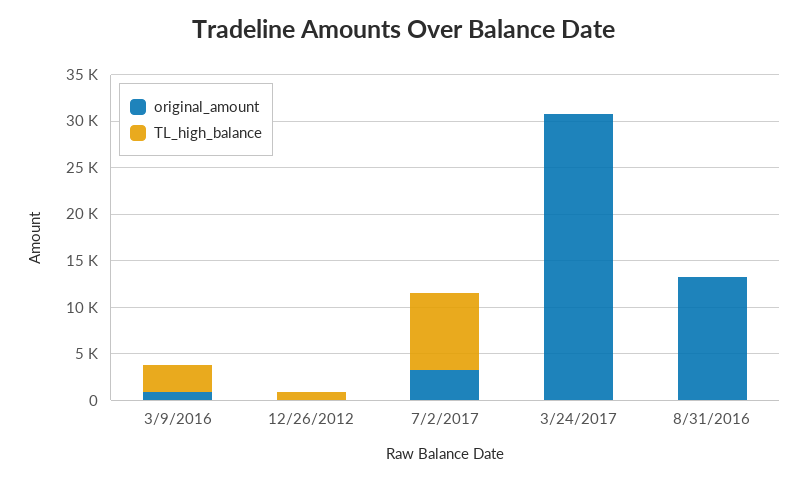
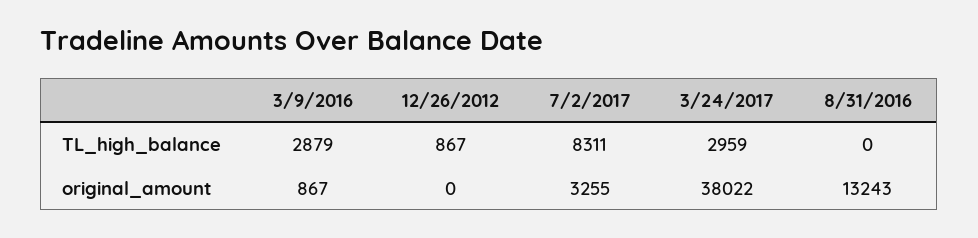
  {
    "original_amount": {
      "3/9/2016": 867,
      "12/26/2012": 0,
      "7/2/2017": 3255,
-     "3/24/2017": 31000,
+     "3/24/2017": 38022,
      "8/31/2016": 13243
    },
    "TL_high_balance": {
      "3/9/2016": 2879,
      "12/26/2012": 867,
      "7/2/2017": 8311,
-     "3/24/2017": 0,
+     "3/24/2017": 2959,
      "8/31/2016": 0
    }
  }

